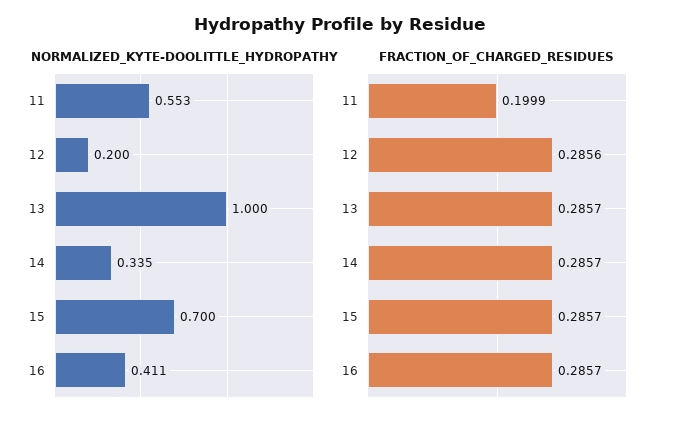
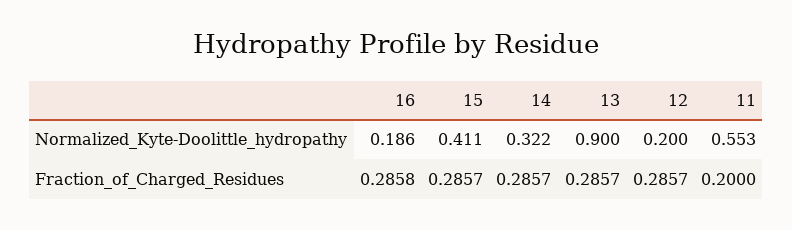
  {
    "NORMALIZED_KYTE-DOOLITTLE_HYDROPATHY": {
      "11": 0.553,
      "12": 0.2,
-     "13": 1,
+     "13": 0.9,
-     "14": 0.335,
+     "14": 0.322,
-     "15": 0.7,
+     "15": 0.411,
-     "16": 0.411
+     "16": 0.186
    },
    "FRACTION_OF_CHARGED_RESIDUES": {
-     "11": 0.1999,
+     "11": 0.2,
-     "12": 0.2856,
+     "12": 0.2857,
      "13": 0.2857,
      "14": 0.2857,
      "15": 0.2857,
-     "16": 0.2857
+     "16": 0.2858
    }
  }

